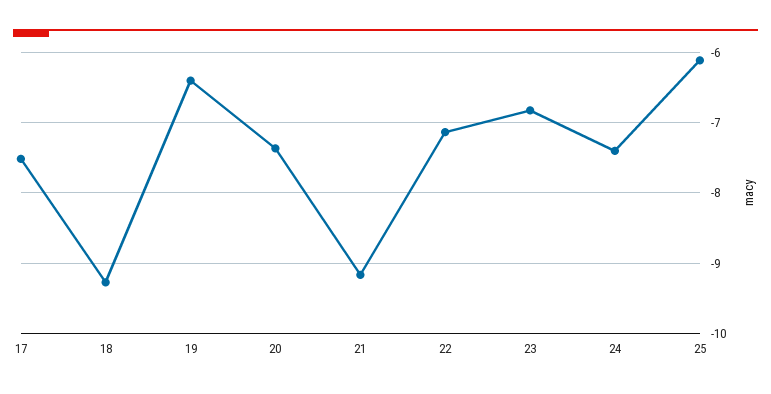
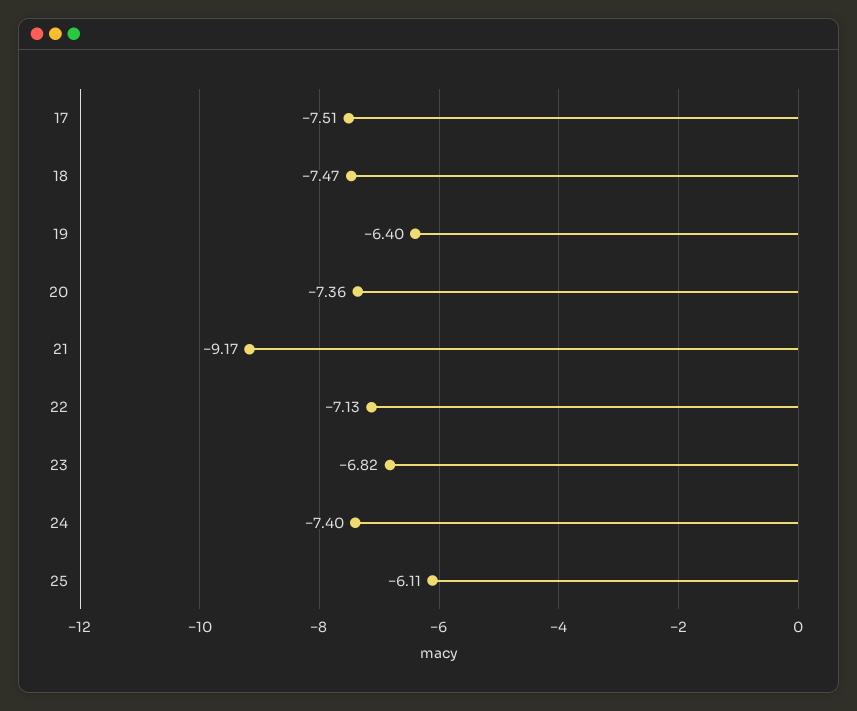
  {
    "17": -7.51,
-   "18": -9.3,
+   "18": -7.47,
    "19": -6.4,
    "20": -7.36,
    "21": -9.17,
    "22": -7.13,
    "23": -6.82,
    "24": -7.4,
    "25": -6.11
  }

